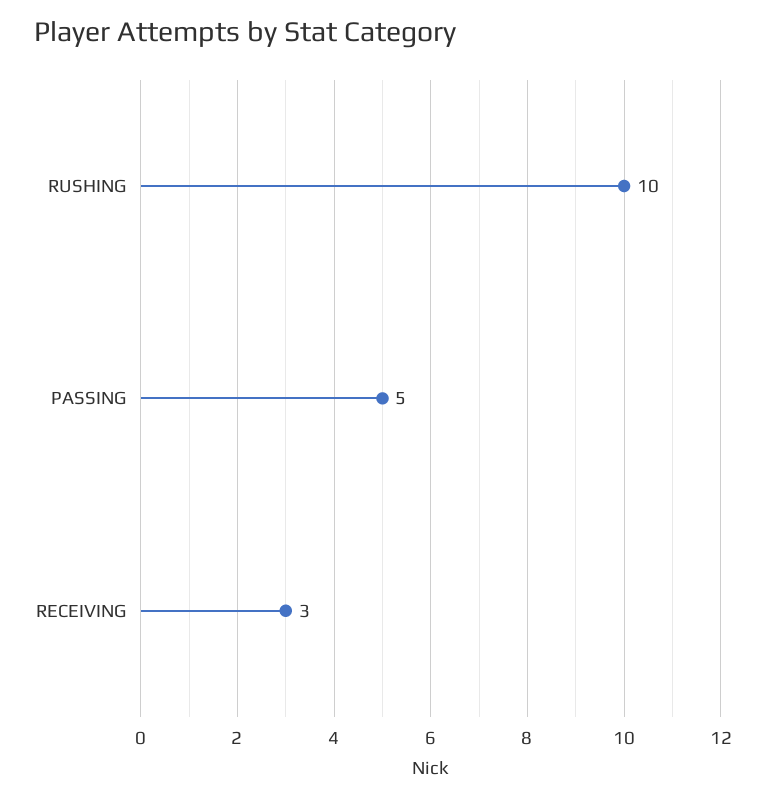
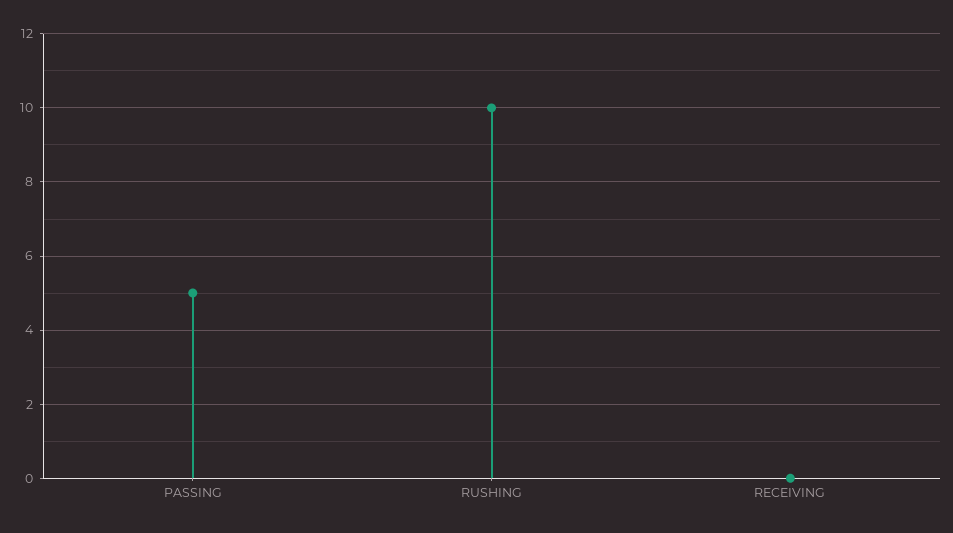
  {
    "RUSHING": 10,
    "PASSING": 5,
-   "RECEIVING": 3
+   "RECEIVING": 0
  }

